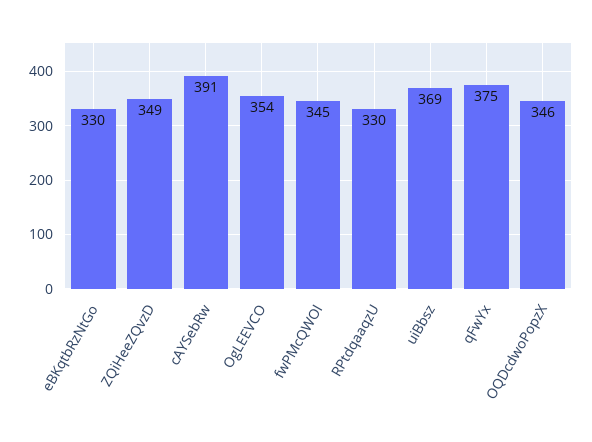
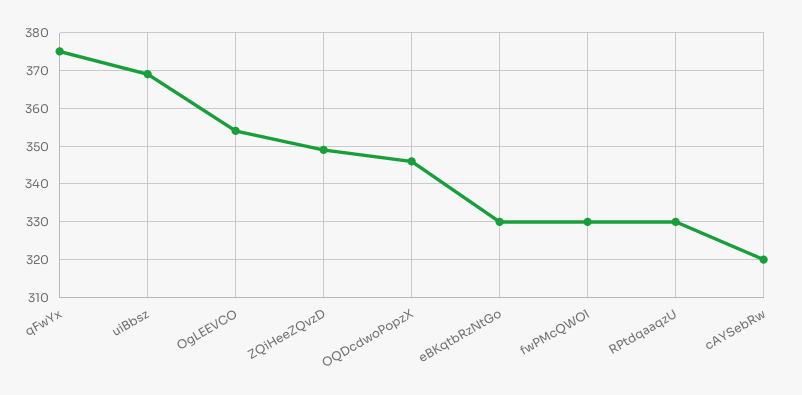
  {
    "eBKqtbRzNtGo": 330,
    "ZQiHeeZQvzD": 349,
-   "cAYSebRw": 391,
+   "cAYSebRw": 320,
    "OgLEEVCO": 354,
-   "fwPMcQWOl": 345,
+   "fwPMcQWOl": 330,
    "RPtdqaaqzU": 330,
    "uiBbsz": 369,
    "qFwYx": 375,
    "OQDcdwoPopzX": 346
  }

